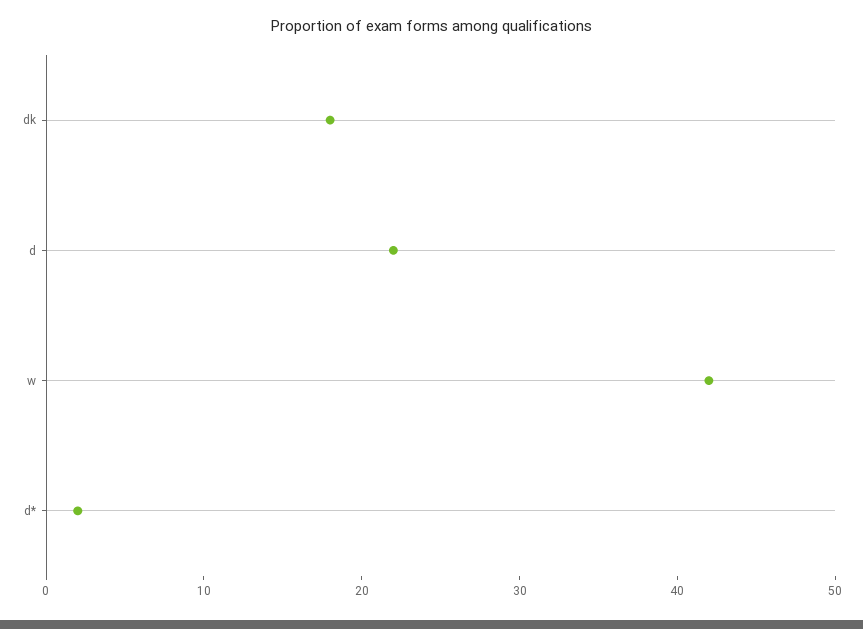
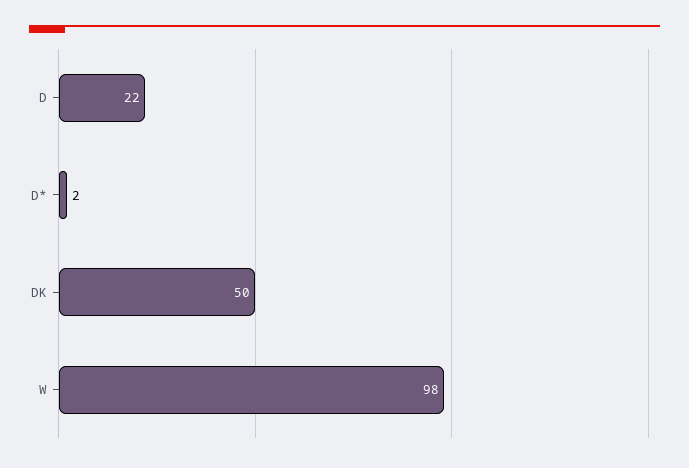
  {
-   "dk": 18,
+   "dk": 50,
    "d": 22,
-   "w": 42,
+   "w": 98,
    "d*": 2
  }

